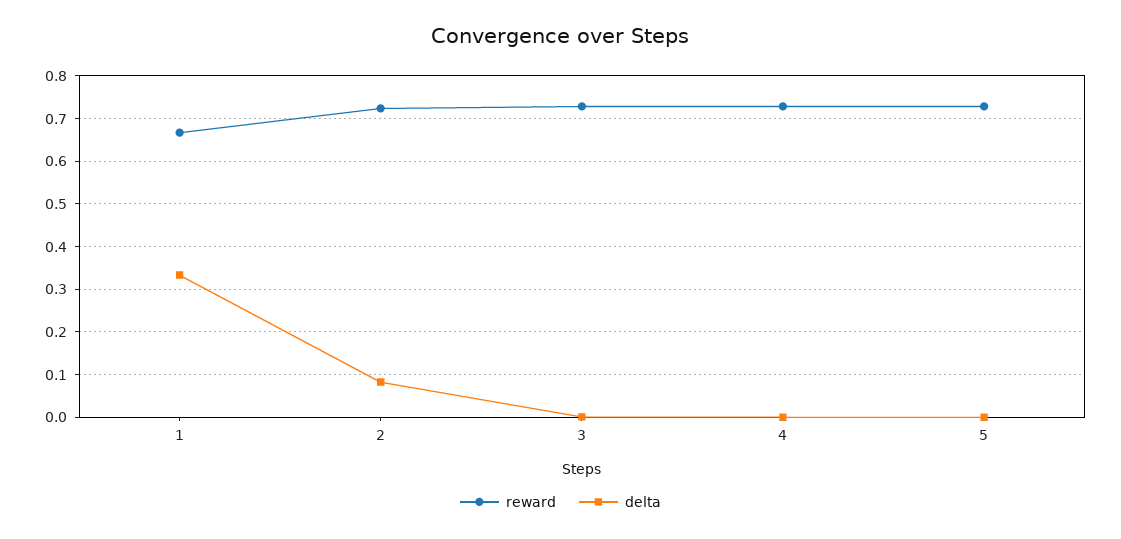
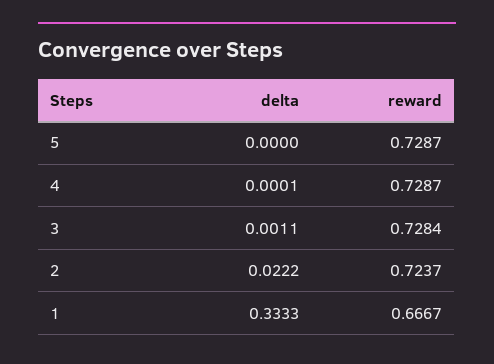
  {
    "reward": {
      "1": 0.6667,
      "2": 0.7237,
      "3": 0.7284,
      "4": 0.7287,
      "5": 0.7287
    },
    "delta": {
      "1": 0.3333,
-     "2": 0.08,
+     "2": 0.0222,
      "3": 0.0011,
      "4": 0.0001,
      "5": 0
    }
  }

